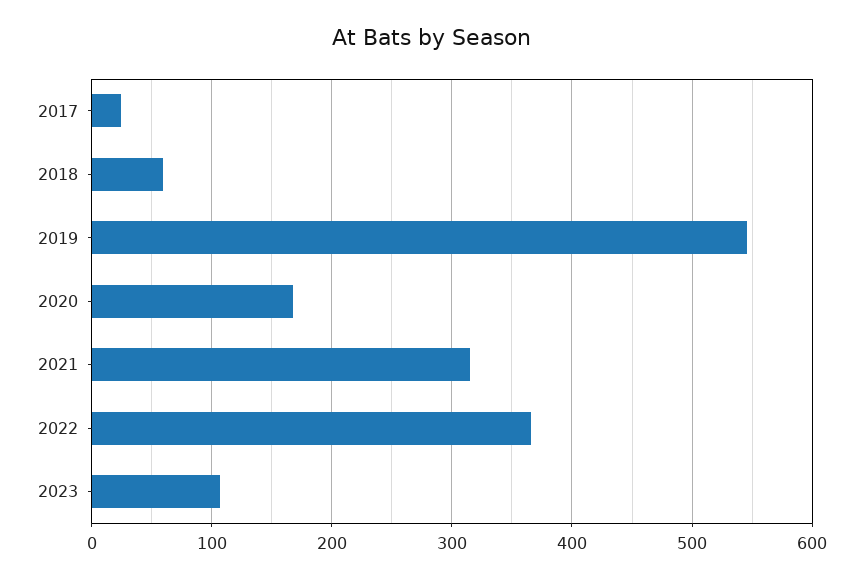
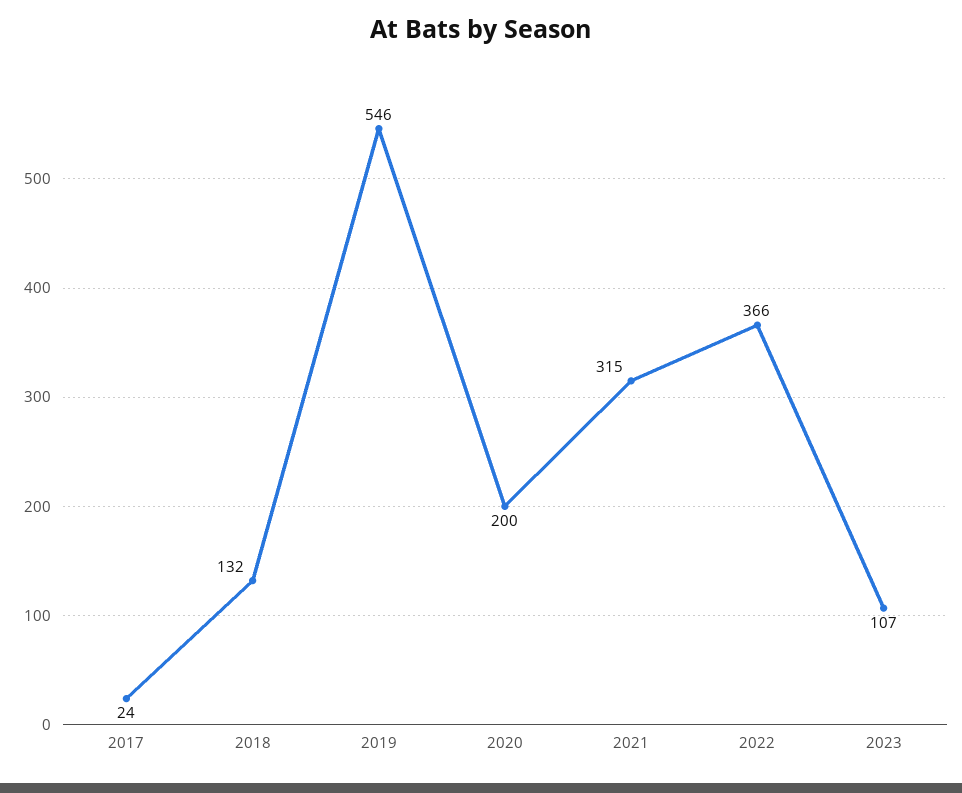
  {
    "2017": 24,
-   "2018": 60,
+   "2018": 132,
    "2019": 546,
-   "2020": 170,
+   "2020": 200,
    "2021": 315,
    "2022": 366,
    "2023": 107
  }

